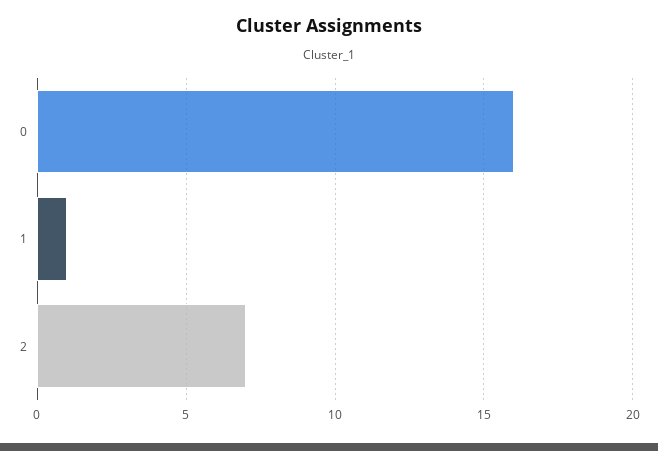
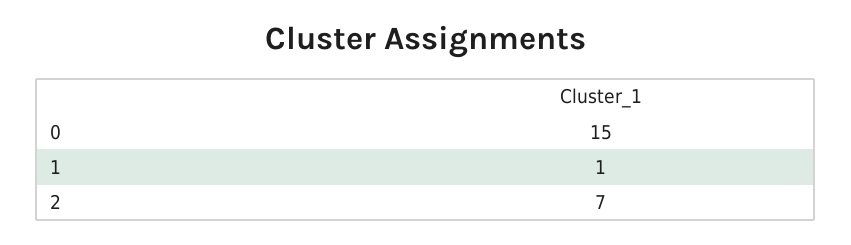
  {
-   "0": 16,
+   "0": 15,
    "1": 1,
    "2": 7
  }

